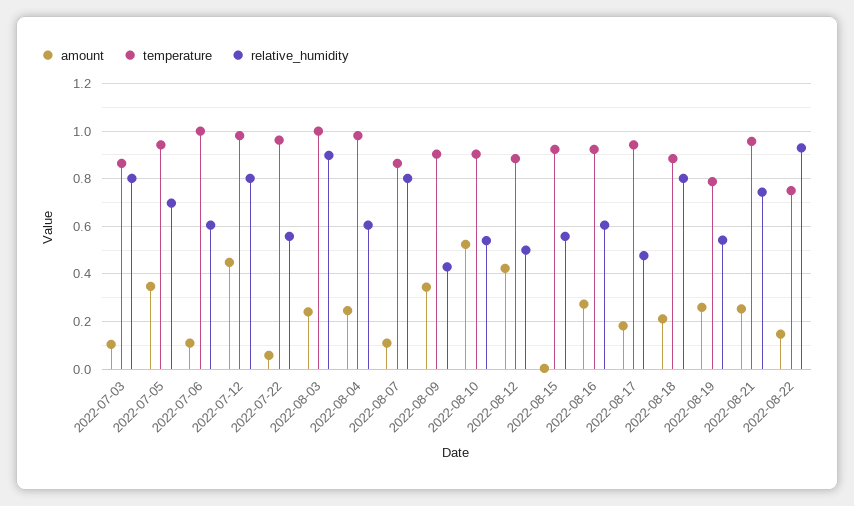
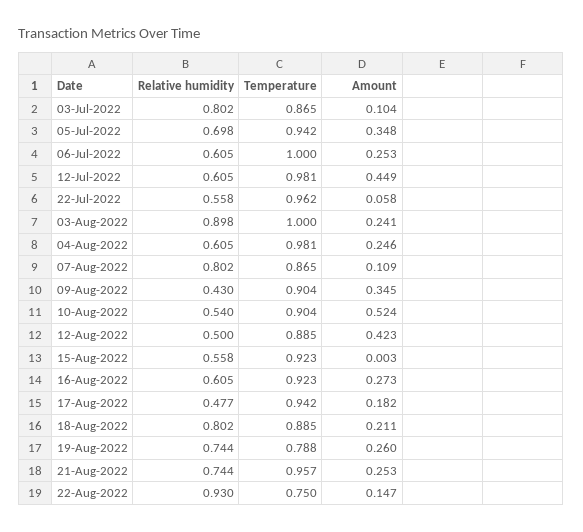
  {
    "amount": {
      "2022-07-03": 0.104,
      "2022-07-05": 0.348,
-     "2022-07-06": 0.1,
+     "2022-07-06": 0.253,
      "2022-07-12": 0.449,
      "2022-07-22": 0.058,
      "2022-08-03": 0.241,
      "2022-08-04": 0.246,
      "2022-08-07": 0.109,
      "2022-08-09": 0.345,
      "2022-08-10": 0.524,
      "2022-08-12": 0.423,
      "2022-08-15": 0.003,
      "2022-08-16": 0.273,
      "2022-08-17": 0.182,
      "2022-08-18": 0.211,
      "2022-08-19": 0.26,
      "2022-08-21": 0.253,
      "2022-08-22": 0.147
    },
    "temperature": {
      "2022-07-03": 0.865,
      "2022-07-05": 0.942,
      "2022-07-06": 1,
      "2022-07-12": 0.981,
      "2022-07-22": 0.962,
      "2022-08-03": 1,
      "2022-08-04": 0.981,
      "2022-08-07": 0.865,
      "2022-08-09": 0.904,
      "2022-08-10": 0.904,
      "2022-08-12": 0.885,
      "2022-08-15": 0.923,
      "2022-08-16": 0.923,
      "2022-08-17": 0.942,
      "2022-08-18": 0.885,
      "2022-08-19": 0.788,
      "2022-08-21": 0.957,
      "2022-08-22": 0.75
    },
    "relative_humidity": {
      "2022-07-03": 0.802,
      "2022-07-05": 0.698,
      "2022-07-06": 0.605,
-     "2022-07-12": 0.8,
+     "2022-07-12": 0.605,
      "2022-07-22": 0.558,
      "2022-08-03": 0.898,
      "2022-08-04": 0.605,
      "2022-08-07": 0.802,
      "2022-08-09": 0.43,
      "2022-08-10": 0.54,
      "2022-08-12": 0.5,
      "2022-08-15": 0.558,
      "2022-08-16": 0.605,
      "2022-08-17": 0.477,
      "2022-08-18": 0.802,
-     "2022-08-19": 0.55,
+     "2022-08-19": 0.744,
      "2022-08-21": 0.744,
      "2022-08-22": 0.93
    }
  }

